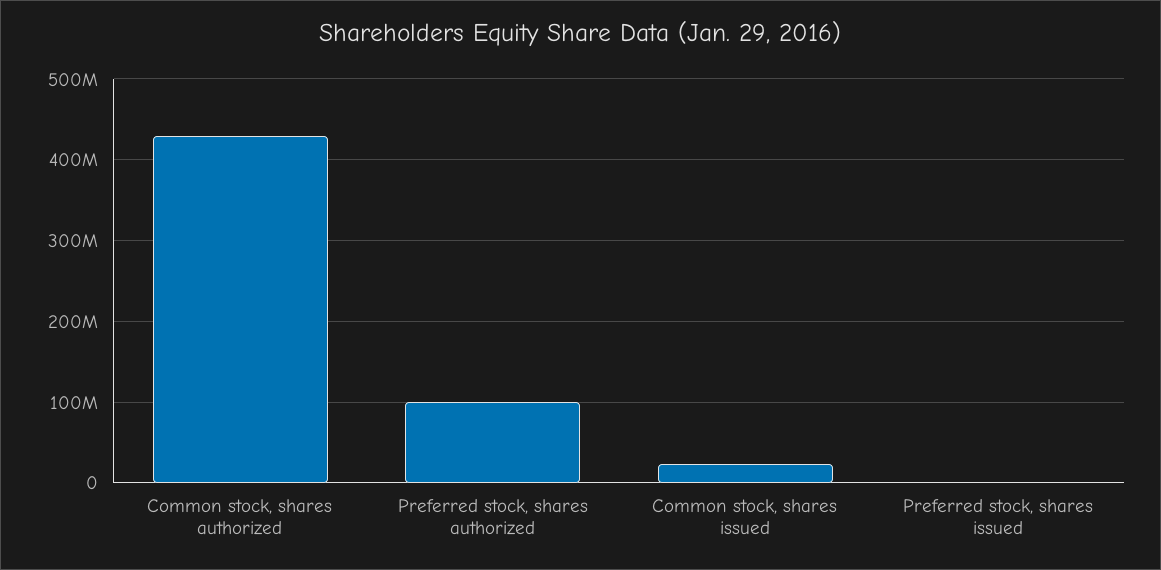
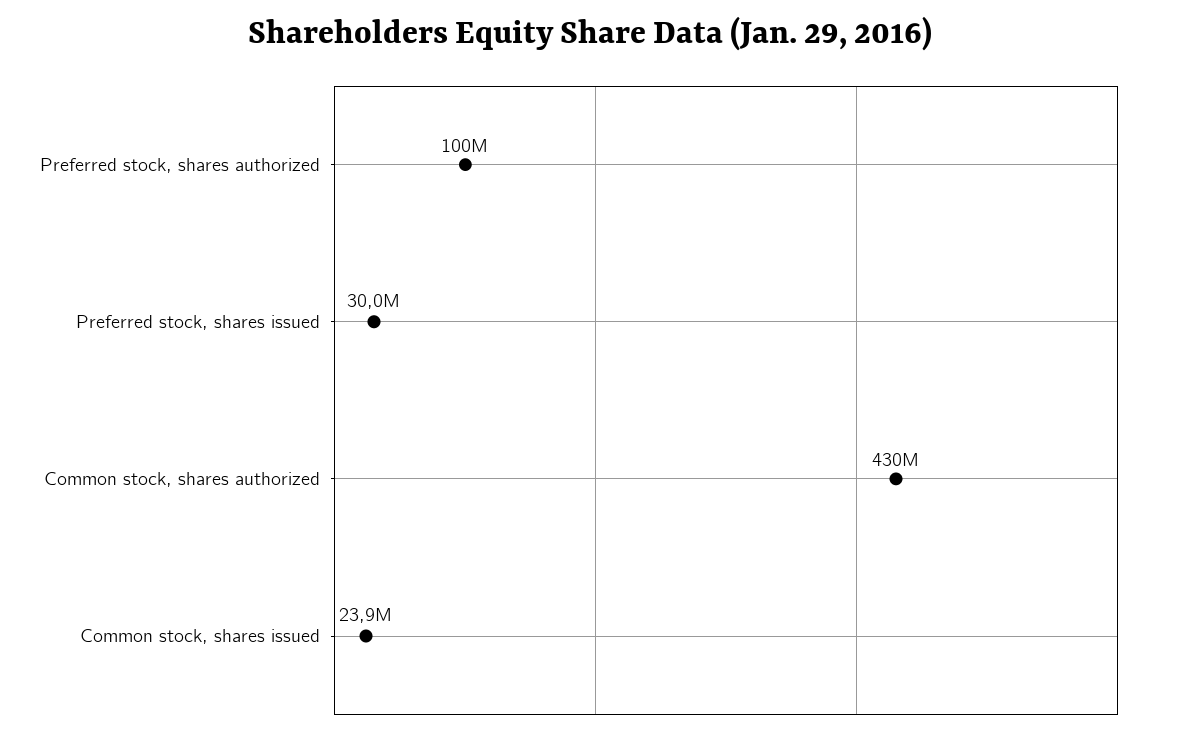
  {
    "Common stock, shares authorized": 430000000,
    "Preferred stock, shares authorized": 100000000,
    "Common stock, shares issued": 23900000,
-   "Preferred stock, shares issued": 0
+   "Preferred stock, shares issued": 30000000
  }

